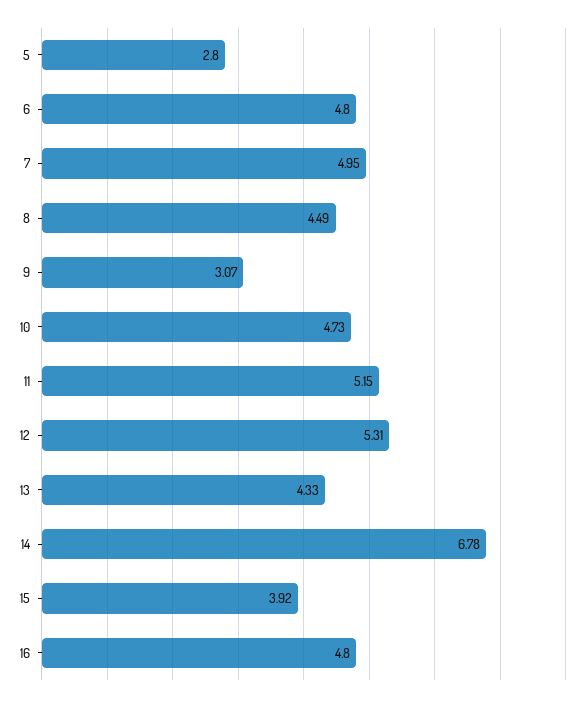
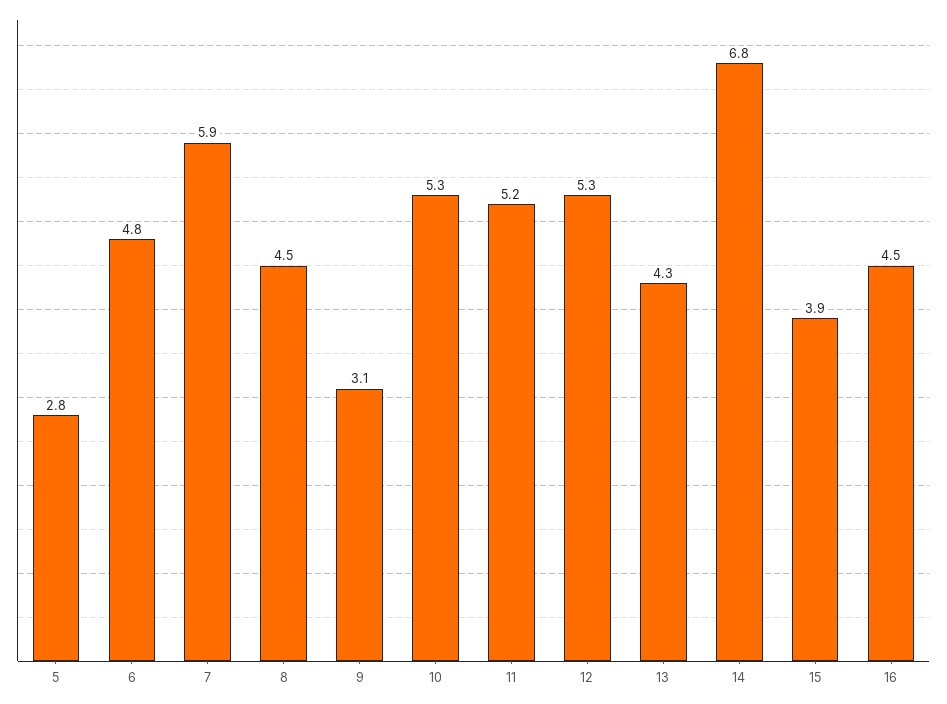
  {
    "5": 2.8,
    "6": 4.8,
-   "7": 4.95,
+   "7": 5.9,
    "8": 4.49,
    "9": 3.07,
-   "10": 4.73,
+   "10": 5.3,
    "11": 5.15,
    "12": 5.31,
    "13": 4.33,
    "14": 6.78,
    "15": 3.92,
-   "16": 4.8
+   "16": 4.5
  }

